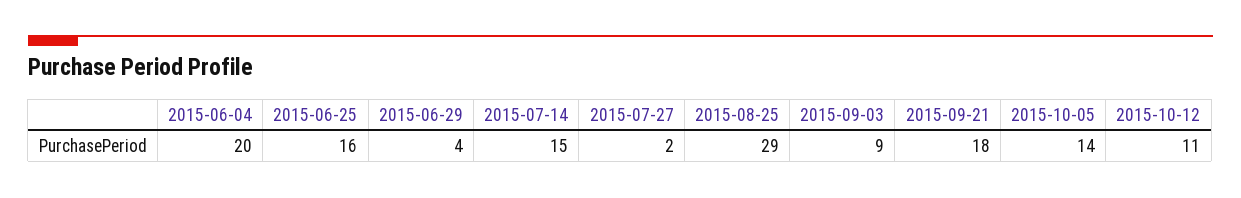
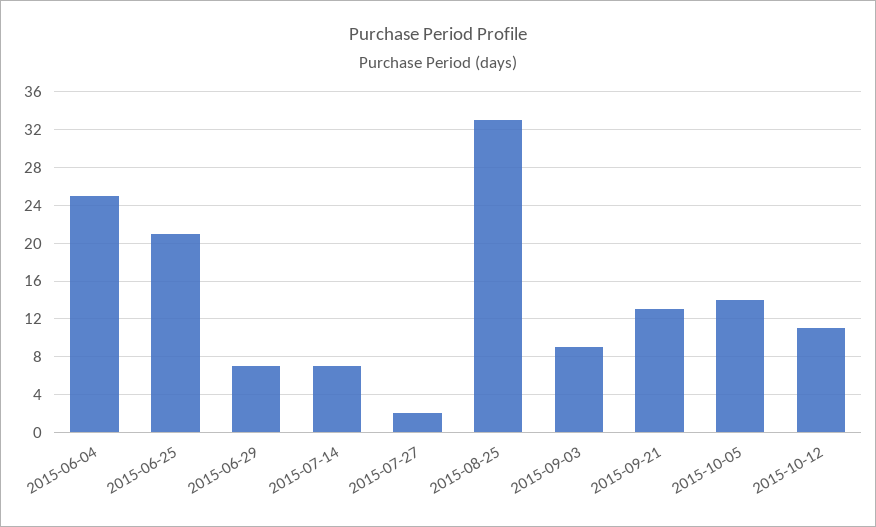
  {
-   "2015-06-04": 20,
+   "2015-06-04": 25,
-   "2015-06-25": 16,
+   "2015-06-25": 21,
-   "2015-06-29": 4,
+   "2015-06-29": 7,
-   "2015-07-14": 15,
+   "2015-07-14": 7,
    "2015-07-27": 2,
-   "2015-08-25": 29,
+   "2015-08-25": 33,
    "2015-09-03": 9,
-   "2015-09-21": 18,
+   "2015-09-21": 13,
    "2015-10-05": 14,
    "2015-10-12": 11
  }

